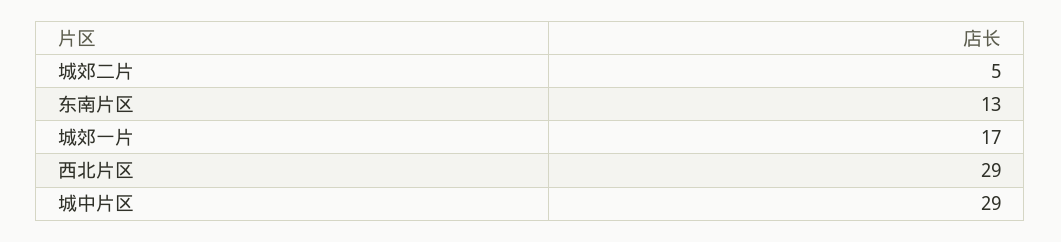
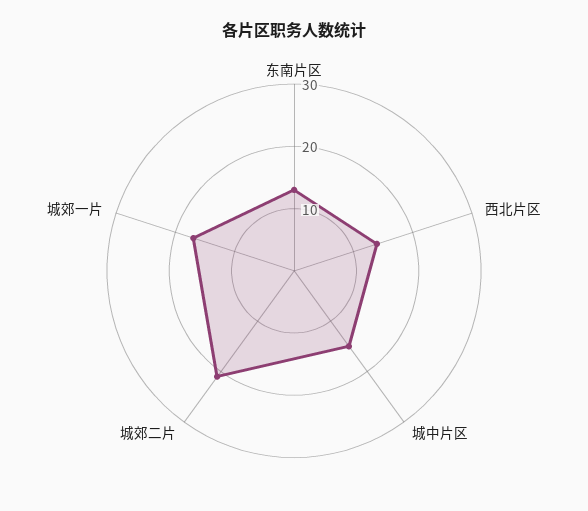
  {
-   "城郊二片": 5,
+   "城郊二片": 20,
    "东南片区": 13,
    "城郊一片": 17,
-   "西北片区": 29,
+   "西北片区": 15,
-   "城中片区": 29
+   "城中片区": 15
  }

